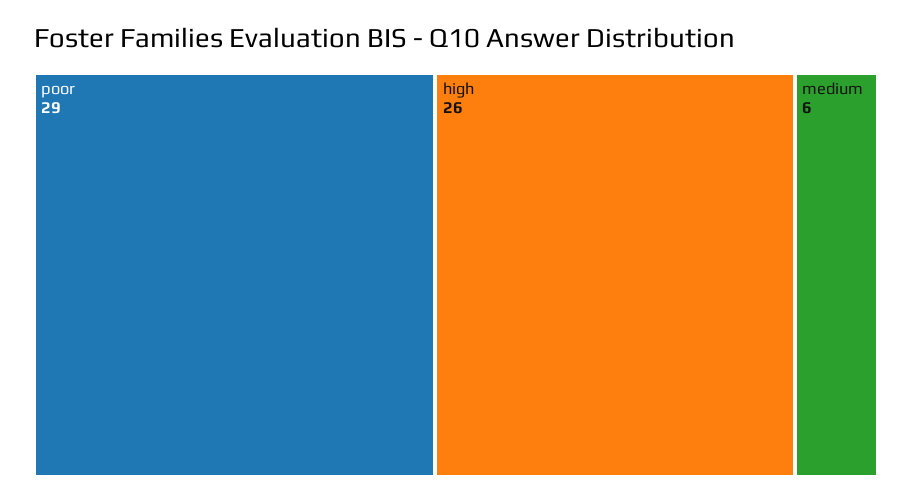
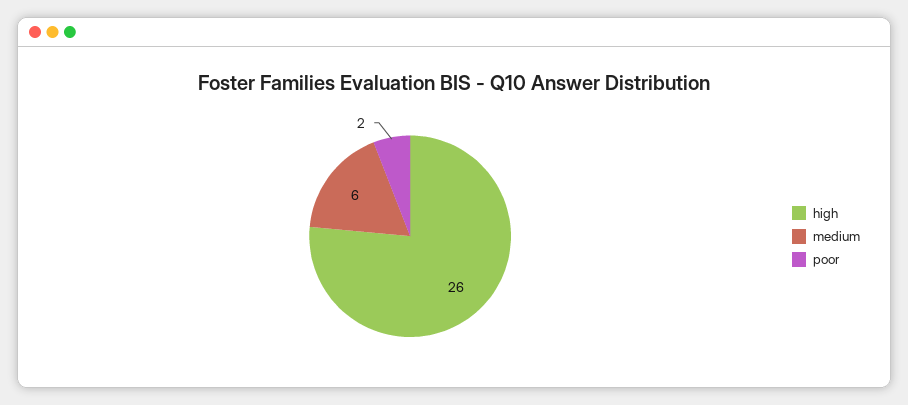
  {
-   "poor": 29,
+   "poor": 2,
    "high": 26,
    "medium": 6
  }

